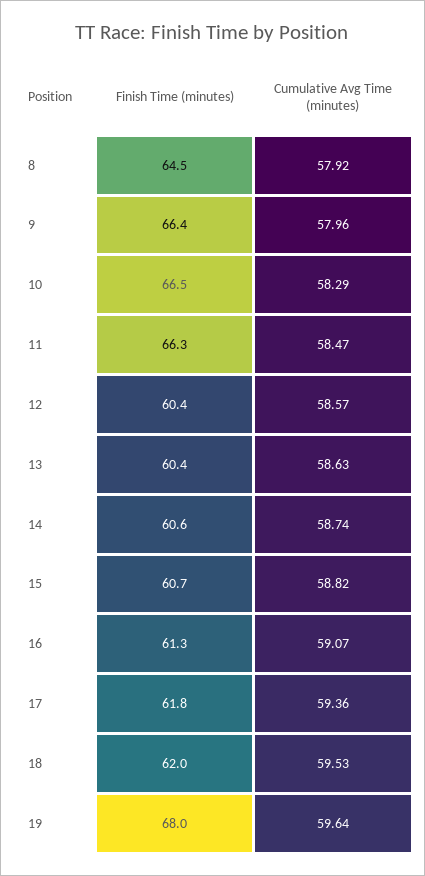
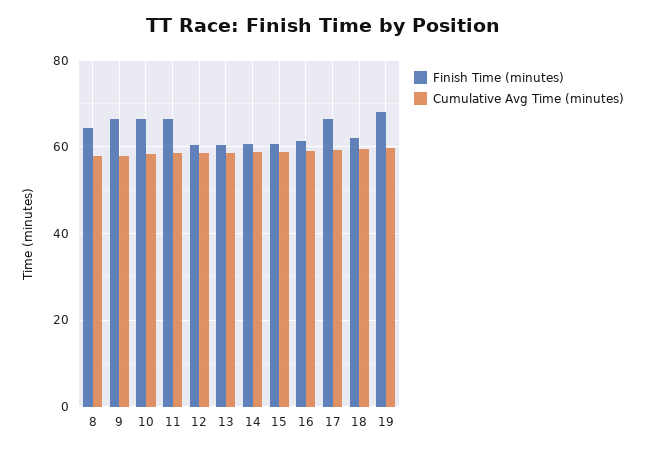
  {
    "Finish Time (minutes)": {
      "8": 64.5,
      "9": 66.4,
      "10": 66.5,
      "11": 66.3,
      "12": 60.4,
      "13": 60.4,
      "14": 60.6,
      "15": 60.7,
      "16": 61.3,
-     "17": 61.8,
+     "17": 66,
      "18": 62,
      "19": 68
    },
    "Cumulative Avg Time (minutes)": {
      "8": 57.92,
      "9": 57.96,
      "10": 58.29,
      "11": 58.47,
      "12": 58.57,
      "13": 58.63,
      "14": 58.74,
      "15": 58.82,
      "16": 59.07,
      "17": 59.36,
      "18": 59.53,
      "19": 59.64
    }
  }

